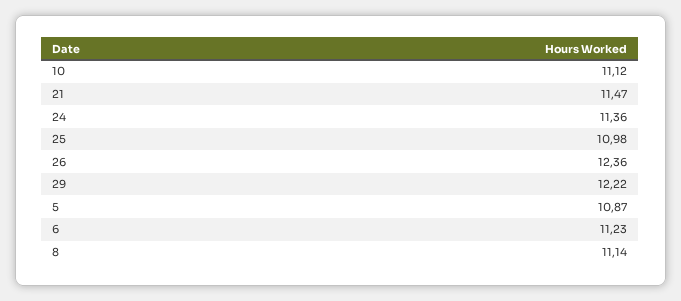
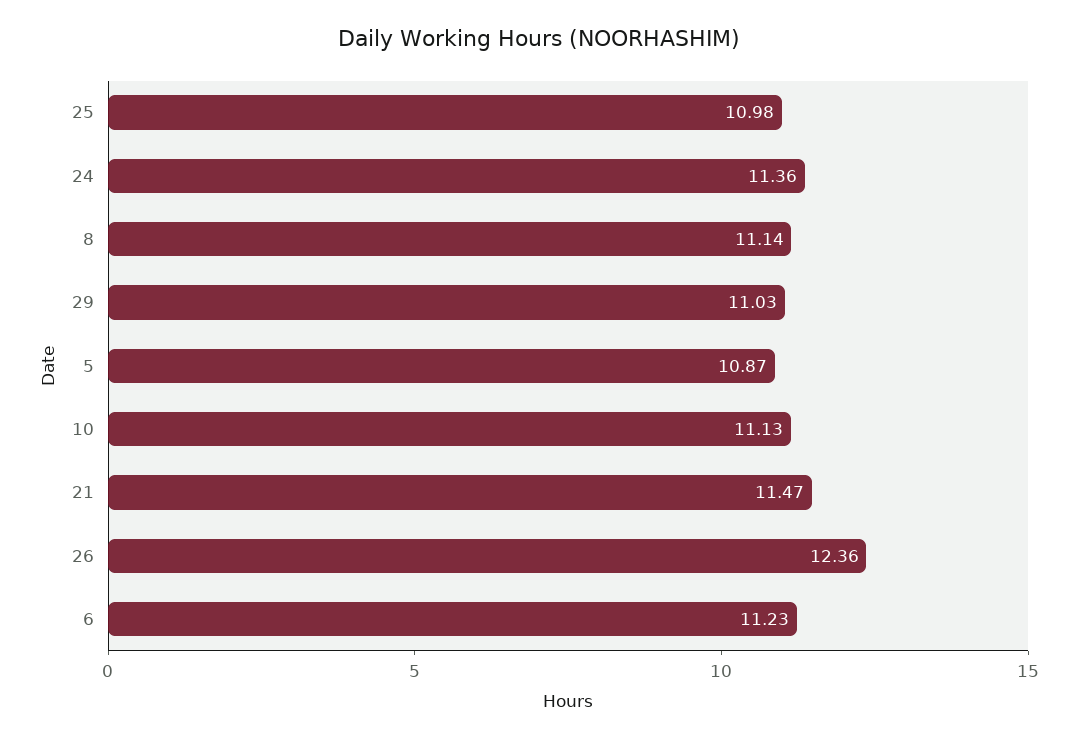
  {
-   "10": 11.12,
+   "10": 11.13,
    "21": 11.47,
    "24": 11.36,
    "25": 10.98,
    "26": 12.36,
-   "29": 12.22,
+   "29": 11.03,
    "5": 10.87,
    "6": 11.23,
    "8": 11.14
  }

